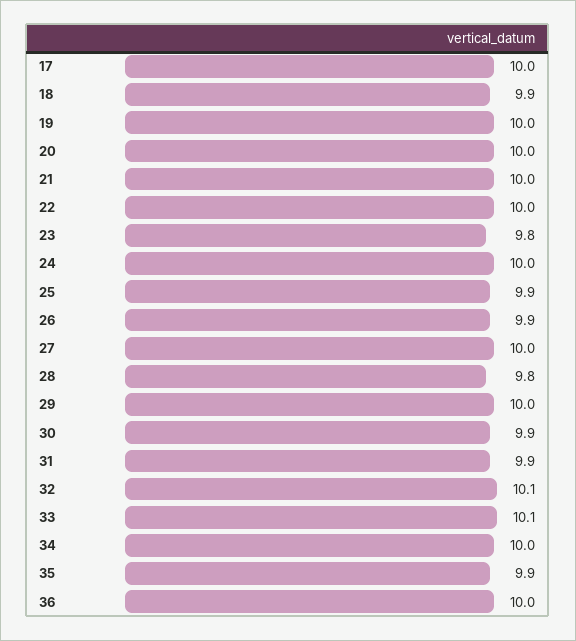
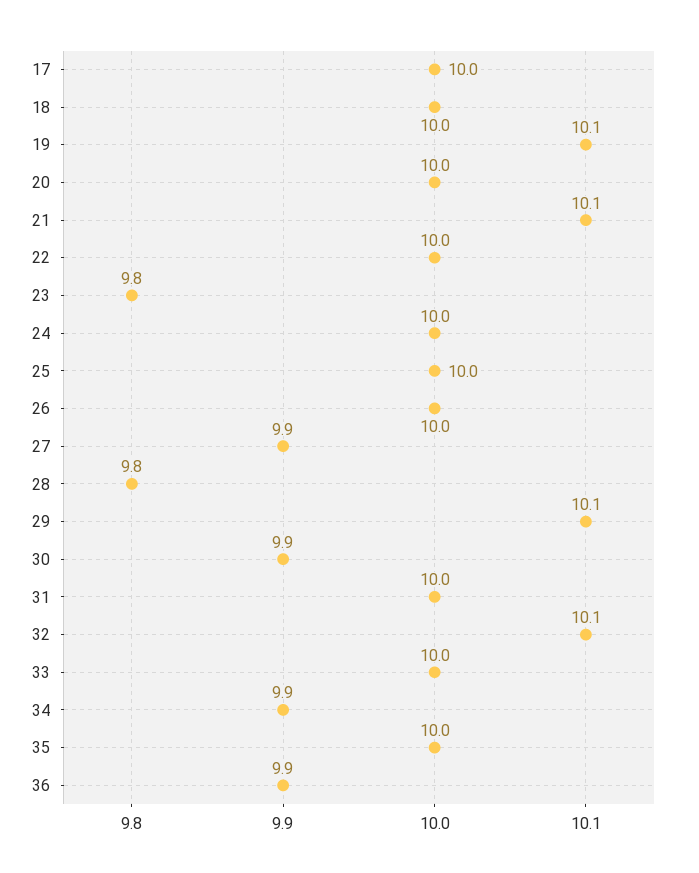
  {
    "17": 10,
-   "18": 9.9,
+   "18": 10,
-   "19": 10,
+   "19": 10.1,
    "20": 10,
-   "21": 10,
+   "21": 10.1,
    "22": 10,
    "23": 9.8,
    "24": 10,
-   "25": 9.9,
+   "25": 10,
-   "26": 9.9,
+   "26": 10,
-   "27": 10,
+   "27": 9.9,
    "28": 9.8,
-   "29": 10,
+   "29": 10.1,
    "30": 9.9,
-   "31": 9.9,
+   "31": 10,
    "32": 10.1,
-   "33": 10.1,
+   "33": 10,
-   "34": 10,
+   "34": 9.9,
-   "35": 9.9,
+   "35": 10,
-   "36": 10
+   "36": 9.9
  }

